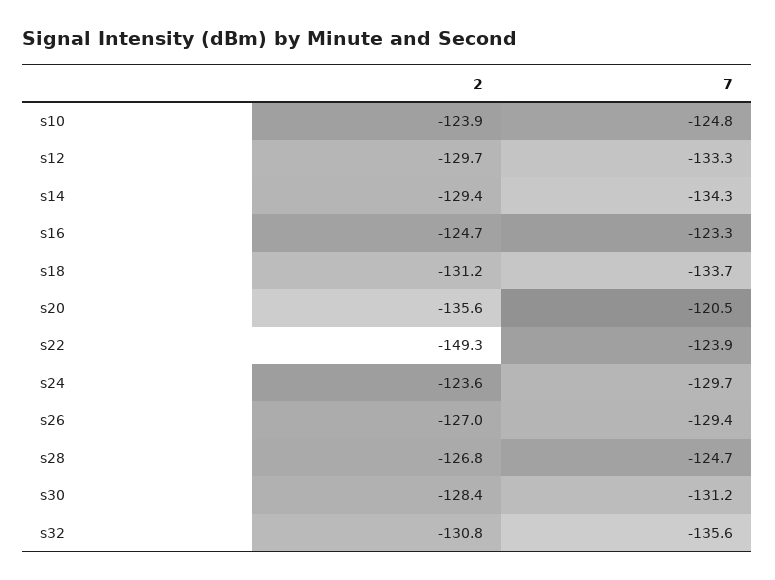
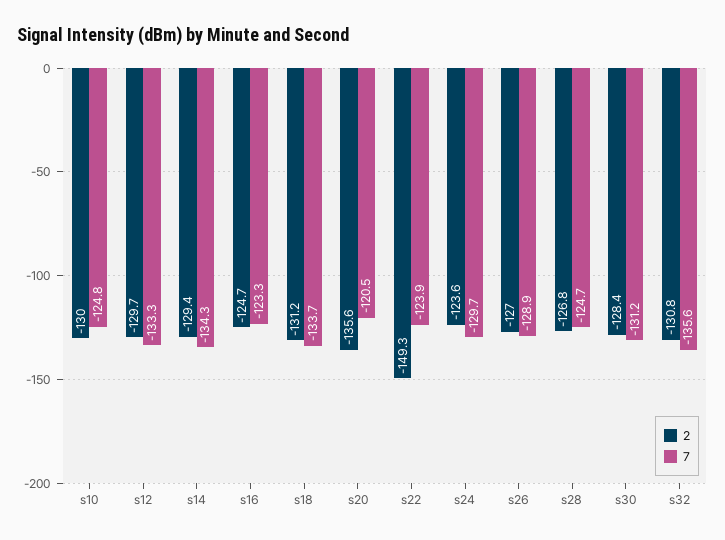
  {
    "2": {
-     "s10": -123.9,
+     "s10": -130,
      "s12": -129.7,
      "s14": -129.4,
      "s16": -124.7,
      "s18": -131.2,
      "s20": -135.6,
      "s22": -149.3,
      "s24": -123.6,
      "s26": -127,
      "s28": -126.8,
      "s30": -128.4,
      "s32": -130.8
    },
    "7": {
      "s10": -124.8,
      "s12": -133.3,
      "s14": -134.3,
      "s16": -123.3,
      "s18": -133.7,
      "s20": -120.5,
      "s22": -123.9,
      "s24": -129.7,
-     "s26": -129.4,
+     "s26": -128.9,
      "s28": -124.7,
      "s30": -131.2,
      "s32": -135.6
    }
  }

